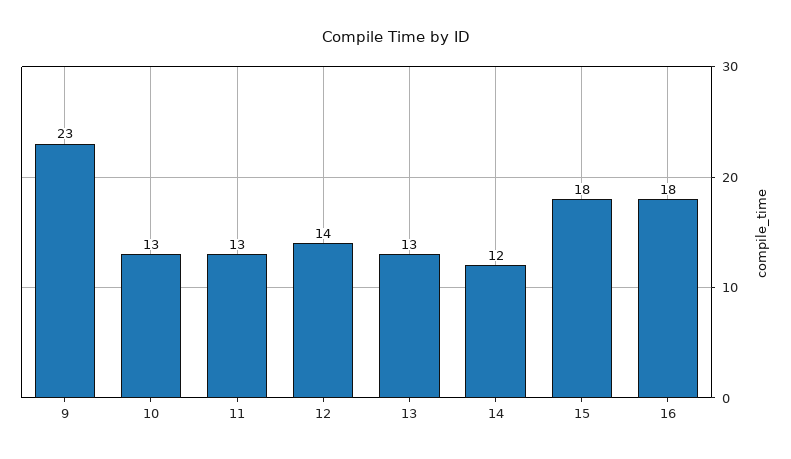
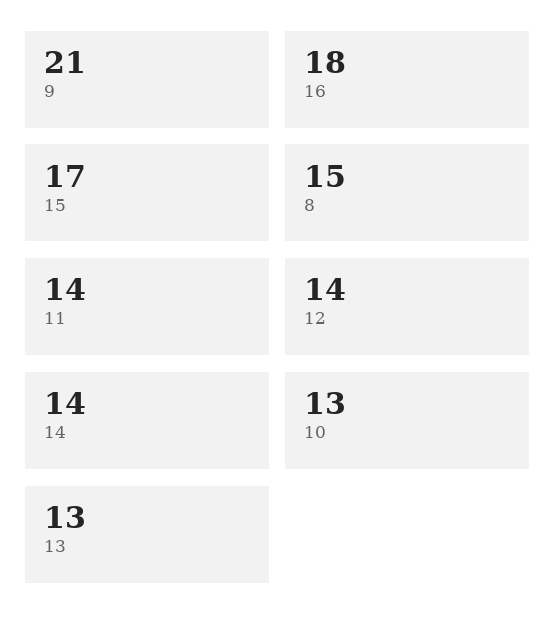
  {
-   "9": 23,
+   "9": 21,
    "10": 13,
-   "11": 13,
+   "11": 14,
    "12": 14,
    "13": 13,
-   "14": 12,
+   "14": 14,
-   "15": 18,
+   "15": 17,
-   "16": 18
+   "16": 18,
+   "8": 15
  }

